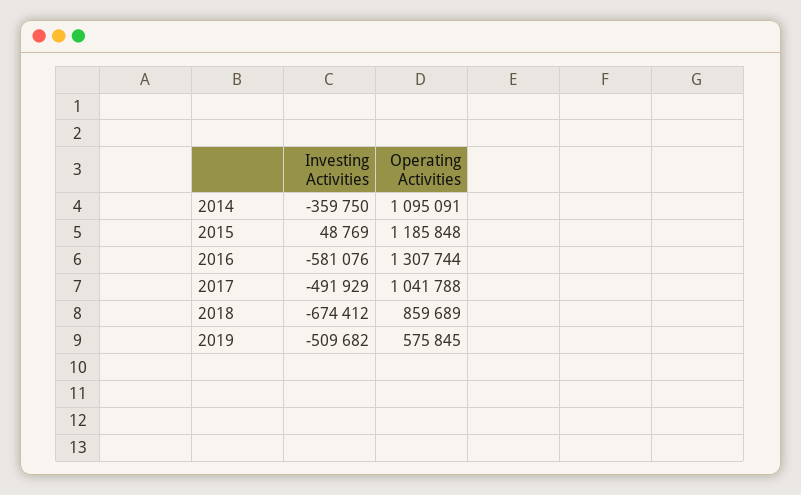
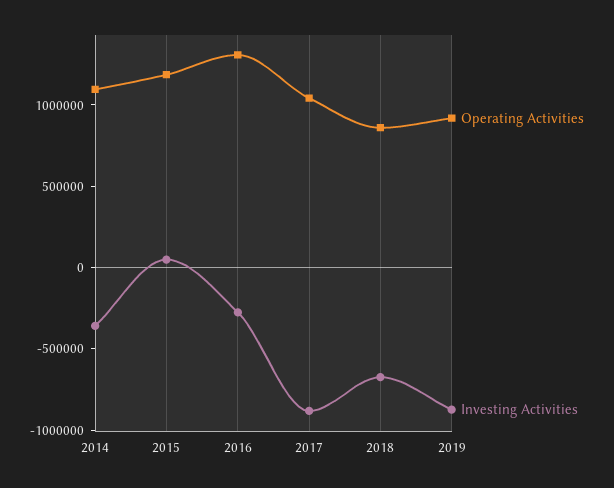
  {
    "Investing Activities": {
      "2014": -359750,
      "2015": 48769,
-     "2016": -581076,
+     "2016": -300000,
-     "2017": -491929,
+     "2017": -900000,
      "2018": -674412,
-     "2019": -509682
+     "2019": -900000
    },
    "Operating Activities": {
      "2014": 1095091,
      "2015": 1185848,
      "2016": 1307744,
      "2017": 1041788,
      "2018": 859689,
-     "2019": 575845
+     "2019": 900000
    }
  }

